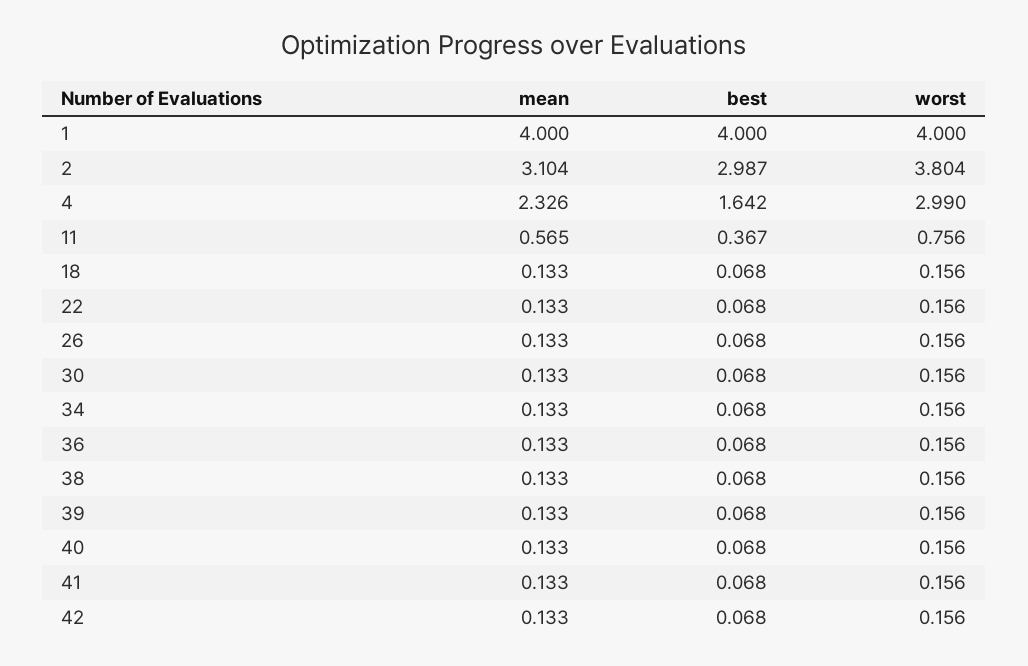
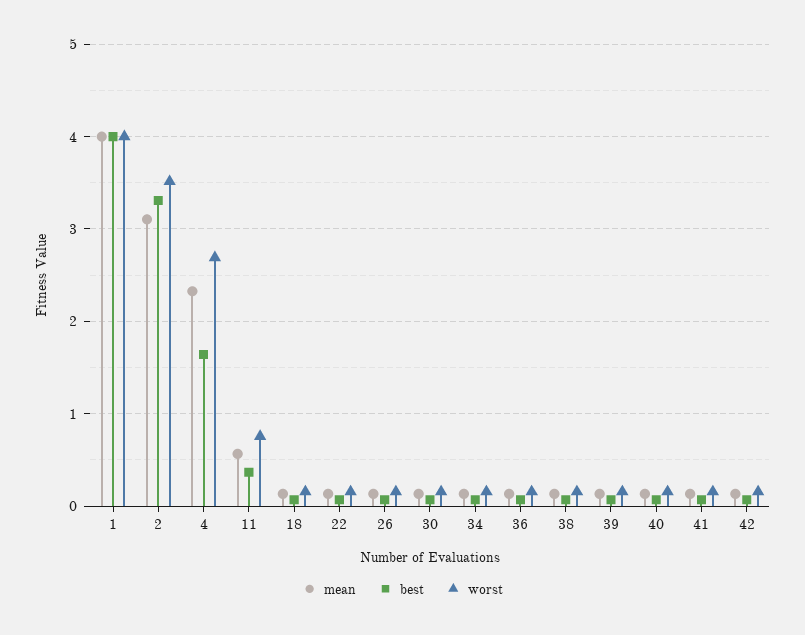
  {
    "mean": {
      "1": 4,
      "2": 3.104,
      "4": 2.326,
      "11": 0.565,
      "18": 0.133,
      "22": 0.133,
      "26": 0.133,
      "30": 0.133,
      "34": 0.133,
      "36": 0.133,
      "38": 0.133,
      "39": 0.133,
      "40": 0.133,
      "41": 0.133,
      "42": 0.133
    },
    "best": {
      "1": 4,
-     "2": 2.987,
+     "2": 3.3,
      "4": 1.642,
      "11": 0.367,
      "18": 0.068,
      "22": 0.068,
      "26": 0.068,
      "30": 0.068,
      "34": 0.068,
      "36": 0.068,
      "38": 0.068,
      "39": 0.068,
      "40": 0.068,
      "41": 0.068,
      "42": 0.068
    },
    "worst": {
      "1": 4,
-     "2": 3.804,
+     "2": 3.5,
-     "4": 2.99,
+     "4": 2.7,
      "11": 0.756,
      "18": 0.156,
      "22": 0.156,
      "26": 0.156,
      "30": 0.156,
      "34": 0.156,
      "36": 0.156,
      "38": 0.156,
      "39": 0.156,
      "40": 0.156,
      "41": 0.156,
      "42": 0.156
    }
  }

